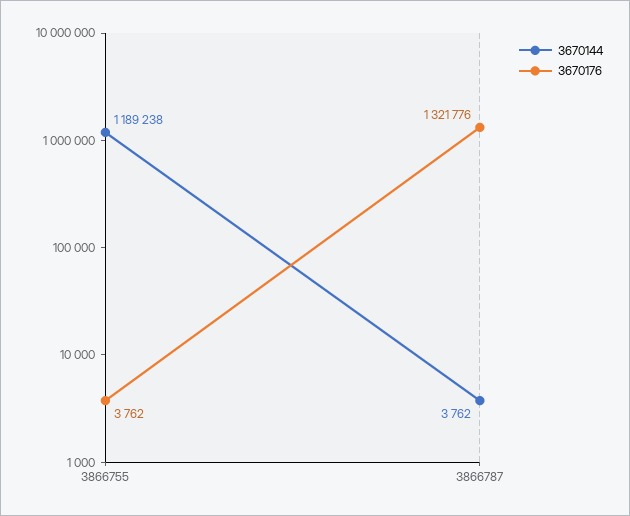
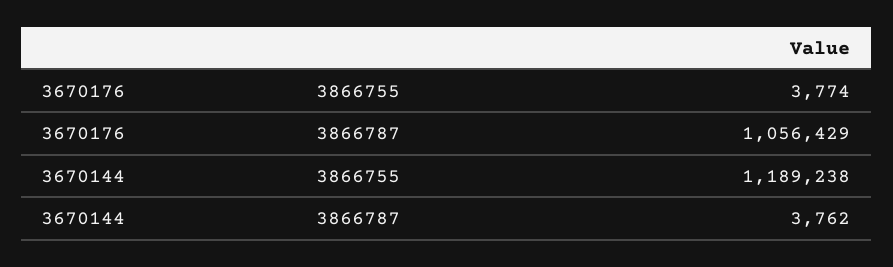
  {
    "3670144": {
      "3866755": 1189238,
      "3866787": 3762
    },
    "3670176": {
-     "3866755": 3762,
+     "3866755": 3774,
-     "3866787": 1321776
+     "3866787": 1056429
    }
  }

